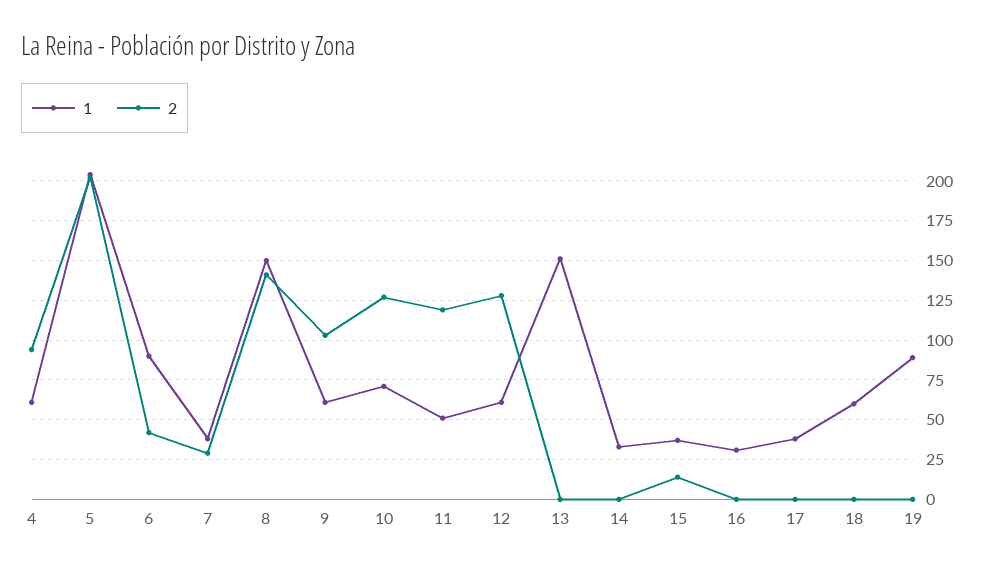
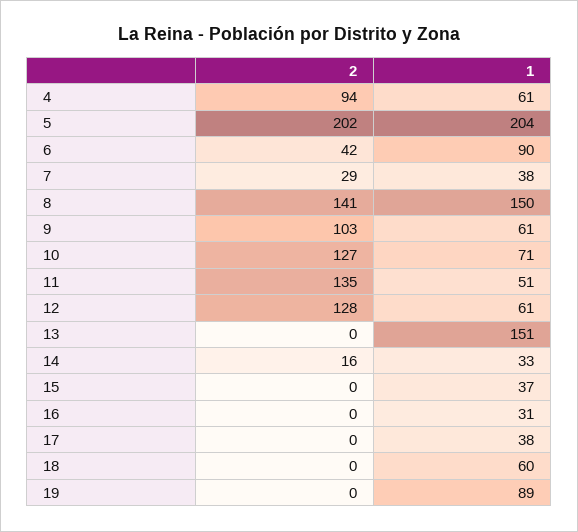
  {
    "1": {
      "4": 61,
      "5": 204,
      "6": 90,
      "7": 38,
      "8": 150,
      "9": 61,
      "10": 71,
      "11": 51,
      "12": 61,
      "13": 151,
      "14": 33,
      "15": 37,
      "16": 31,
      "17": 38,
      "18": 60,
      "19": 89
    },
    "2": {
      "4": 94,
      "5": 202,
      "6": 42,
      "7": 29,
      "8": 141,
      "9": 103,
      "10": 127,
-     "11": 120,
+     "11": 135,
      "12": 128,
      "13": 0,
-     "14": 0,
+     "14": 16,
-     "15": 15,
+     "15": 0,
      "16": 0,
      "17": 0,
      "18": 0,
      "19": 0
    }
  }

